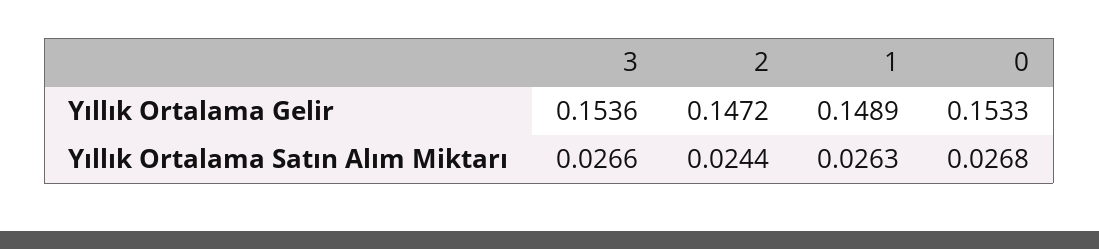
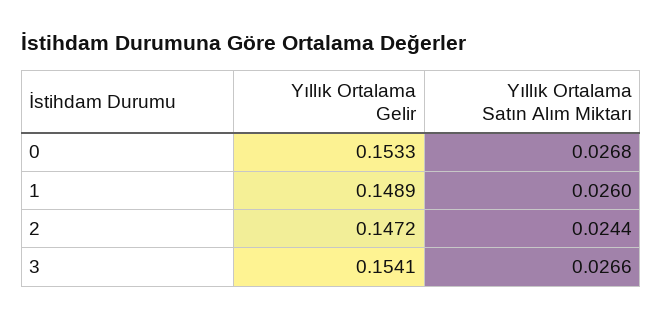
  {
    "3": {
-     "Yıllık Ortalama Gelir": 0.1536,
+     "Yıllık Ortalama Gelir": 0.1541,
      "Yıllık Ortalama Satın Alım Miktarı": 0.0266
    },
    "2": {
      "Yıllık Ortalama Gelir": 0.1472,
      "Yıllık Ortalama Satın Alım Miktarı": 0.0244
    },
    "1": {
      "Yıllık Ortalama Gelir": 0.1489,
-     "Yıllık Ortalama Satın Alım Miktarı": 0.0263
+     "Yıllık Ortalama Satın Alım Miktarı": 0.026
    },
    "0": {
      "Yıllık Ortalama Gelir": 0.1533,
      "Yıllık Ortalama Satın Alım Miktarı": 0.0268
    }
  }

